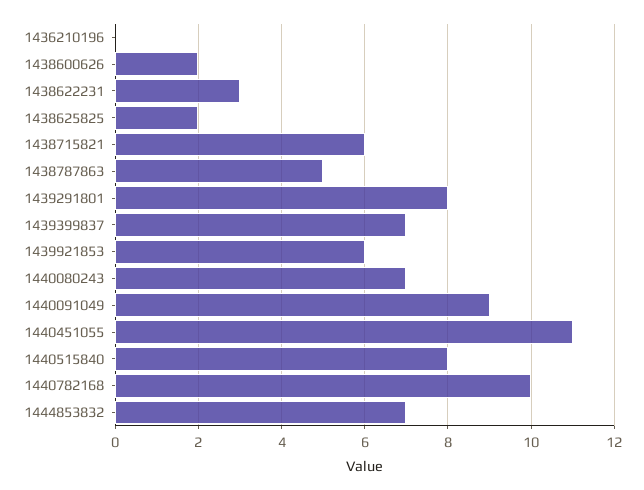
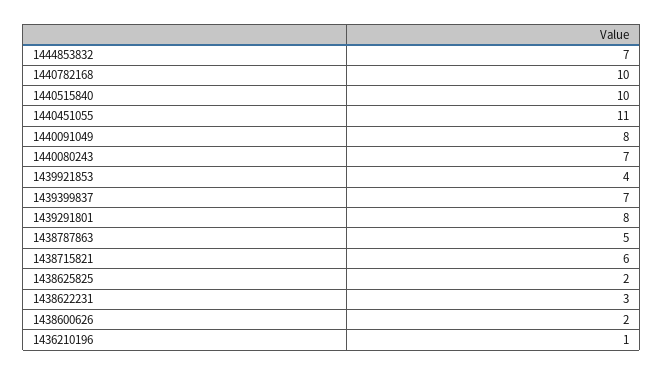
  {
-   "1436210196": 0,
+   "1436210196": 1,
    "1438600626": 2,
    "1438622231": 3,
    "1438625825": 2,
    "1438715821": 6,
    "1438787863": 5,
    "1439291801": 8,
    "1439399837": 7,
-   "1439921853": 6,
+   "1439921853": 4,
    "1440080243": 7,
-   "1440091049": 9,
+   "1440091049": 8,
    "1440451055": 11,
-   "1440515840": 8,
+   "1440515840": 10,
    "1440782168": 10,
    "1444853832": 7
  }

